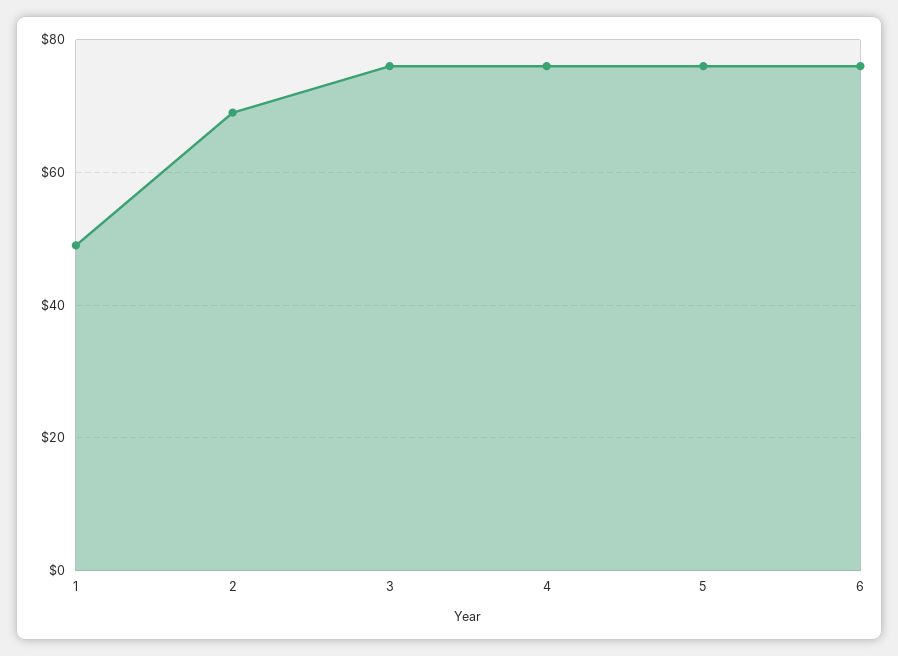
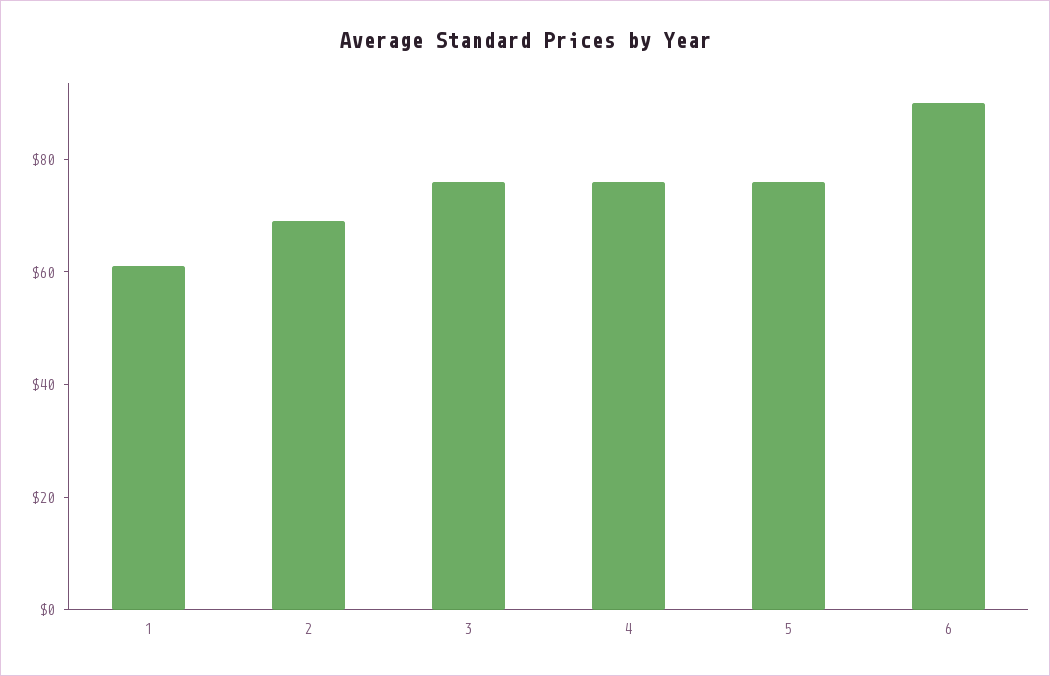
  {
-   "1": 50,
+   "1": 60,
    "2": 70,
    "3": 75,
    "4": 75,
    "5": 75,
-   "6": 75
+   "6": 90
  }

